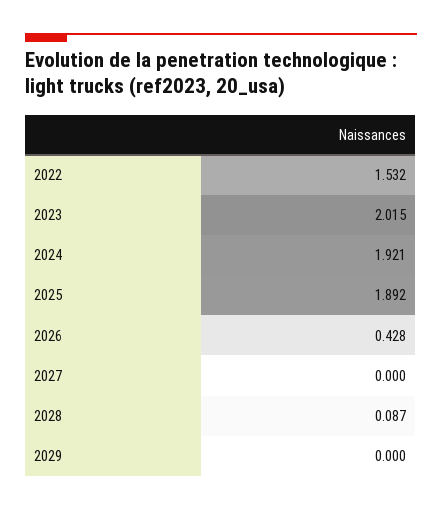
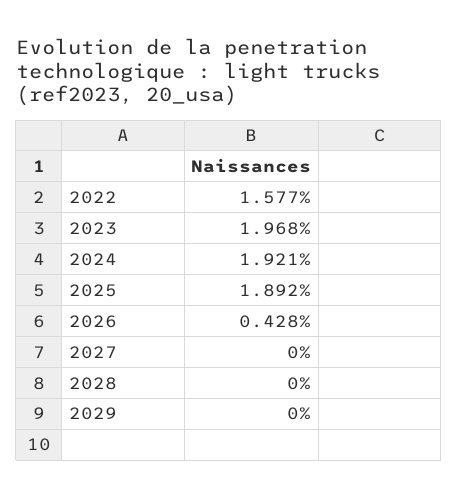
  {
-   "2022": 1.532,
+   "2022": 1.577,
-   "2023": 2.015,
+   "2023": 1.968,
    "2024": 1.921,
    "2025": 1.892,
    "2026": 0.428,
    "2027": 0,
-   "2028": 0.087,
+   "2028": 0,
    "2029": 0
  }

